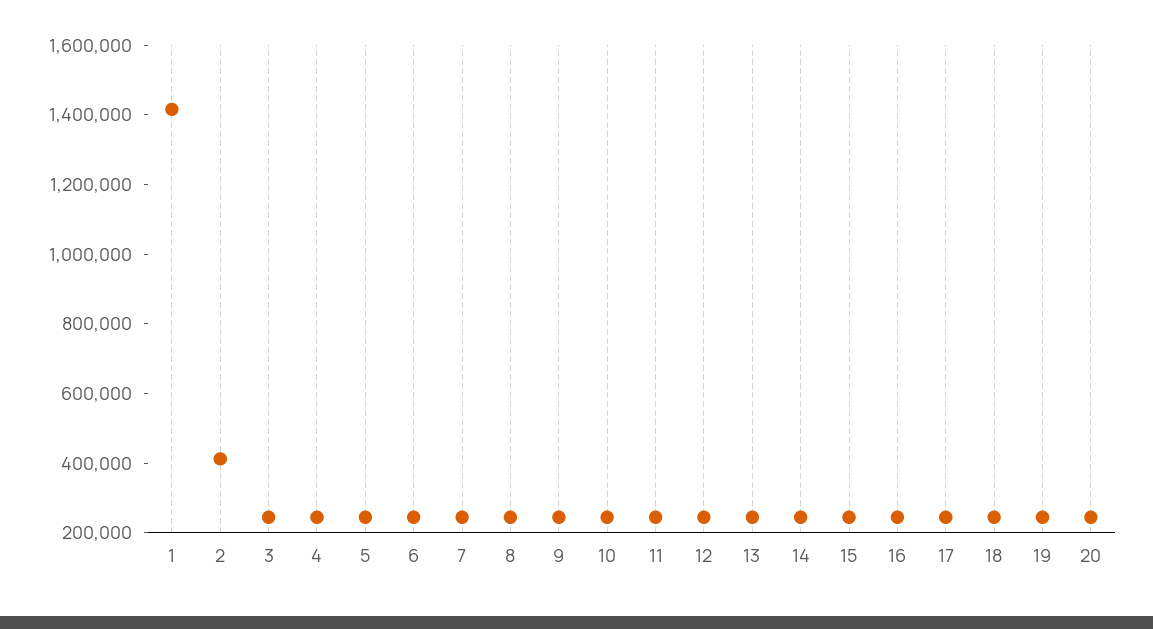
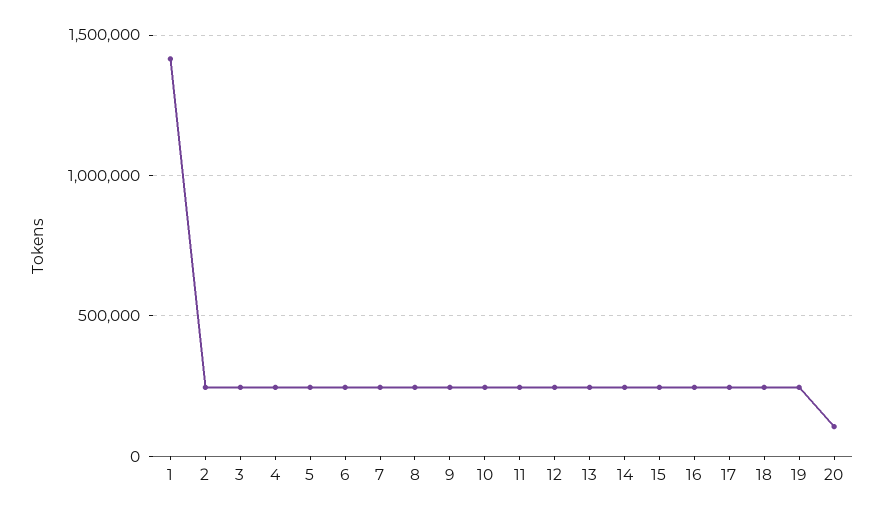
  {
    "1": 1400000,
-   "2": 400000,
+   "2": 250000,
    "3": 250000,
    "4": 250000,
    "5": 250000,
    "6": 250000,
    "7": 250000,
    "8": 250000,
    "9": 250000,
    "10": 250000,
    "11": 250000,
    "12": 250000,
    "13": 250000,
    "14": 250000,
    "15": 250000,
    "16": 250000,
    "17": 250000,
    "18": 250000,
    "19": 250000,
-   "20": 250000
+   "20": 100000
  }

